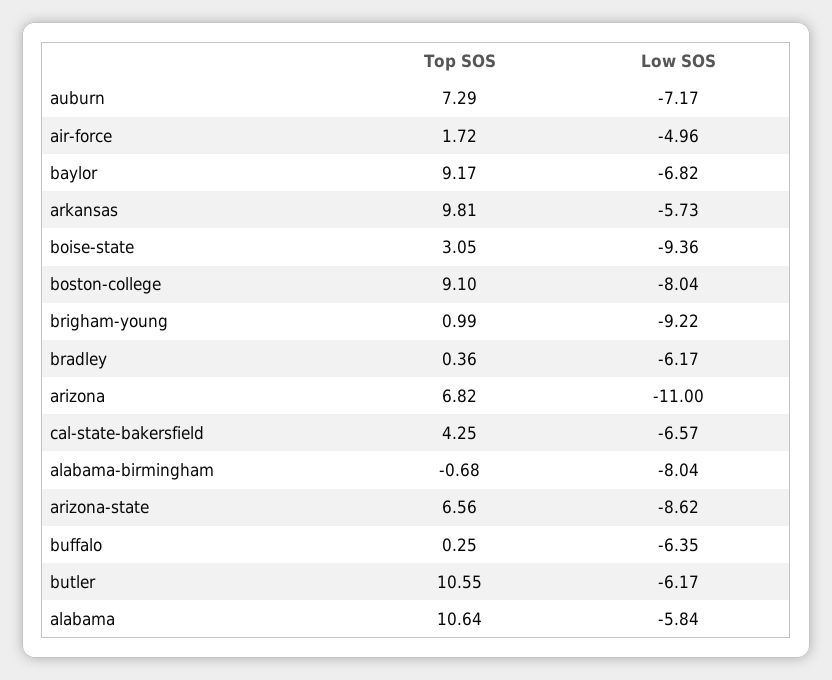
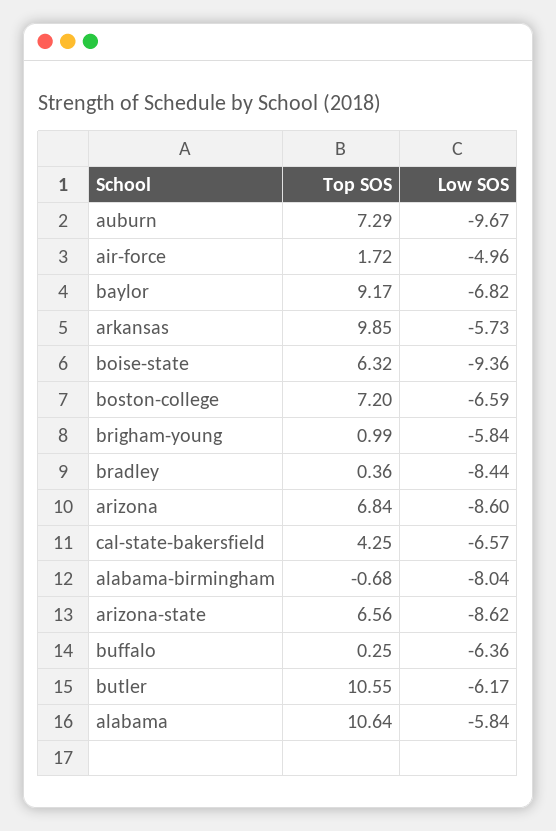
  {
    "Top SOS": {
      "auburn": 7.29,
      "air-force": 1.72,
      "baylor": 9.17,
-     "arkansas": 9.81,
+     "arkansas": 9.85,
-     "boise-state": 3.05,
+     "boise-state": 6.32,
-     "boston-college": 9.1,
+     "boston-college": 7.2,
      "brigham-young": 0.99,
      "bradley": 0.36,
-     "arizona": 6.82,
+     "arizona": 6.84,
      "cal-state-bakersfield": 4.25,
      "alabama-birmingham": -0.68,
      "arizona-state": 6.56,
      "buffalo": 0.25,
      "butler": 10.55,
      "alabama": 10.64
    },
    "Low SOS": {
-     "auburn": -7.17,
+     "auburn": -9.67,
      "air-force": -4.96,
      "baylor": -6.82,
      "arkansas": -5.73,
      "boise-state": -9.36,
-     "boston-college": -8.04,
+     "boston-college": -6.59,
-     "brigham-young": -9.22,
+     "brigham-young": -5.84,
-     "bradley": -6.17,
+     "bradley": -8.44,
-     "arizona": -11,
+     "arizona": -8.6,
      "cal-state-bakersfield": -6.57,
      "alabama-birmingham": -8.04,
      "arizona-state": -8.62,
-     "buffalo": -6.35,
+     "buffalo": -6.36,
      "butler": -6.17,
      "alabama": -5.84
    }
  }

